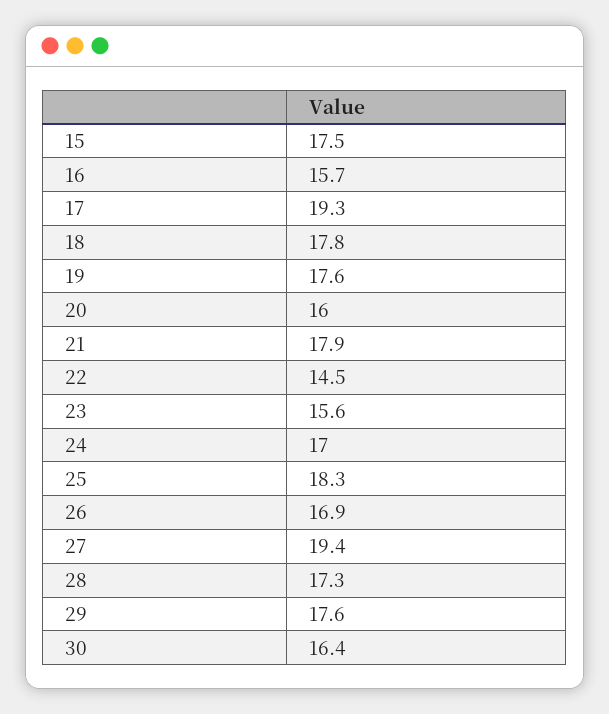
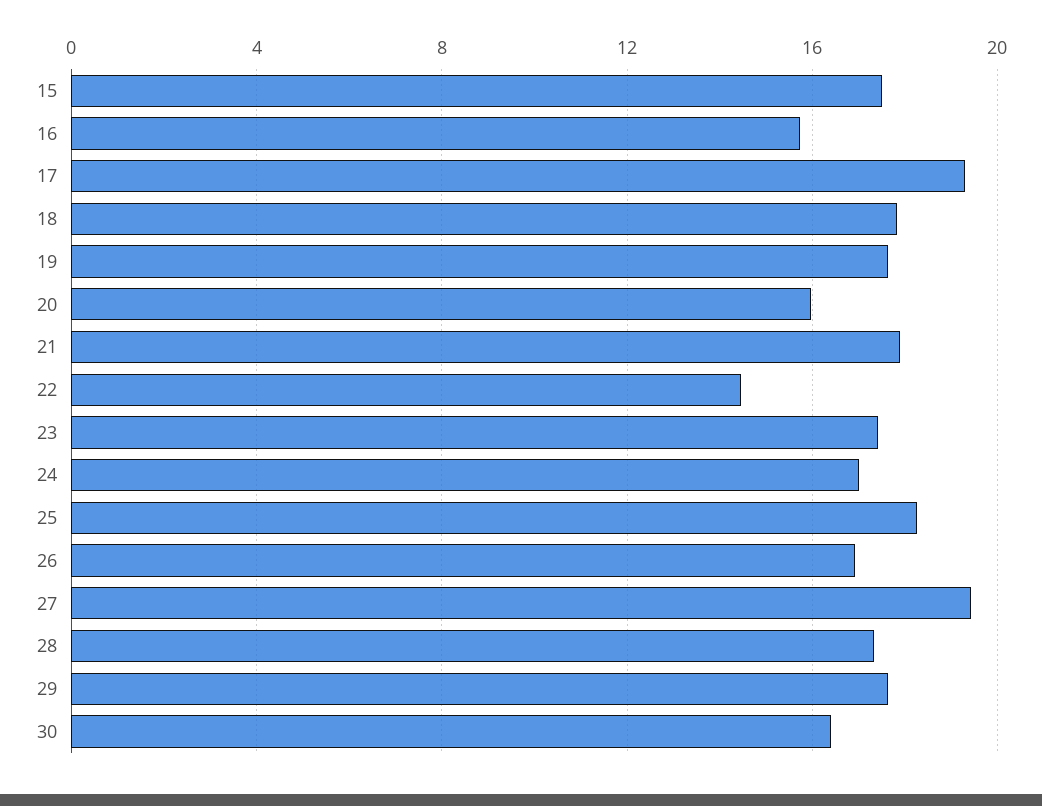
  {
    "15": 17.5,
    "16": 15.7,
    "17": 19.3,
    "18": 17.8,
    "19": 17.6,
    "20": 16,
    "21": 17.9,
    "22": 14.5,
-   "23": 15.6,
+   "23": 17.5,
    "24": 17,
    "25": 18.3,
    "26": 16.9,
    "27": 19.4,
    "28": 17.3,
    "29": 17.6,
    "30": 16.4
  }

